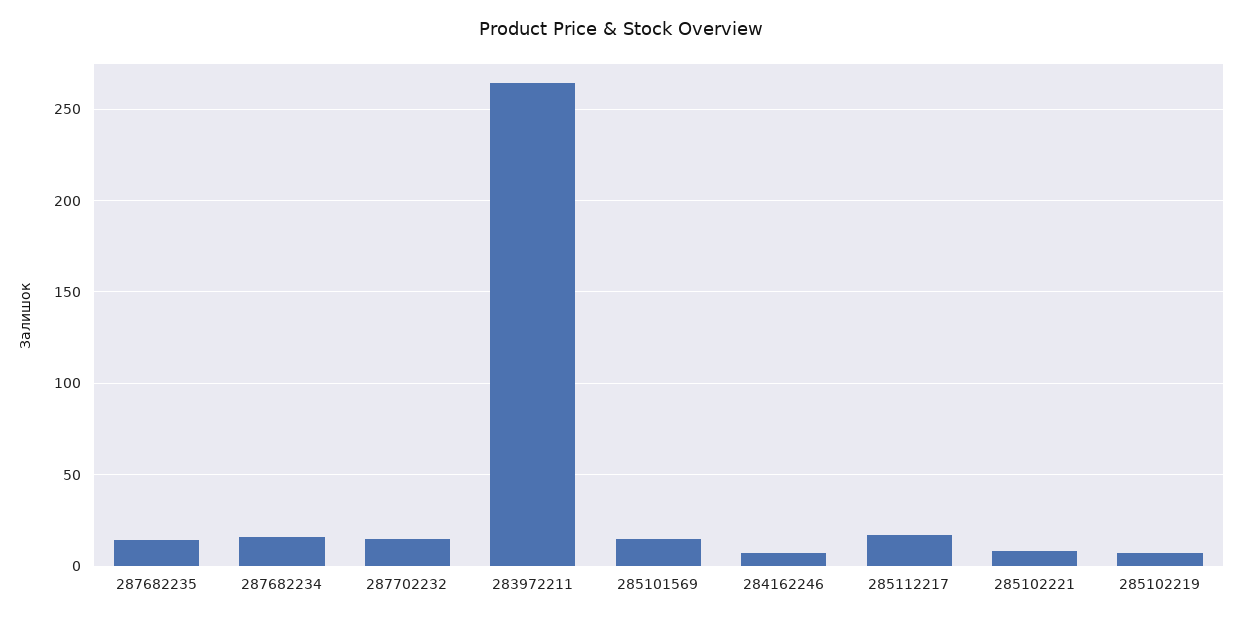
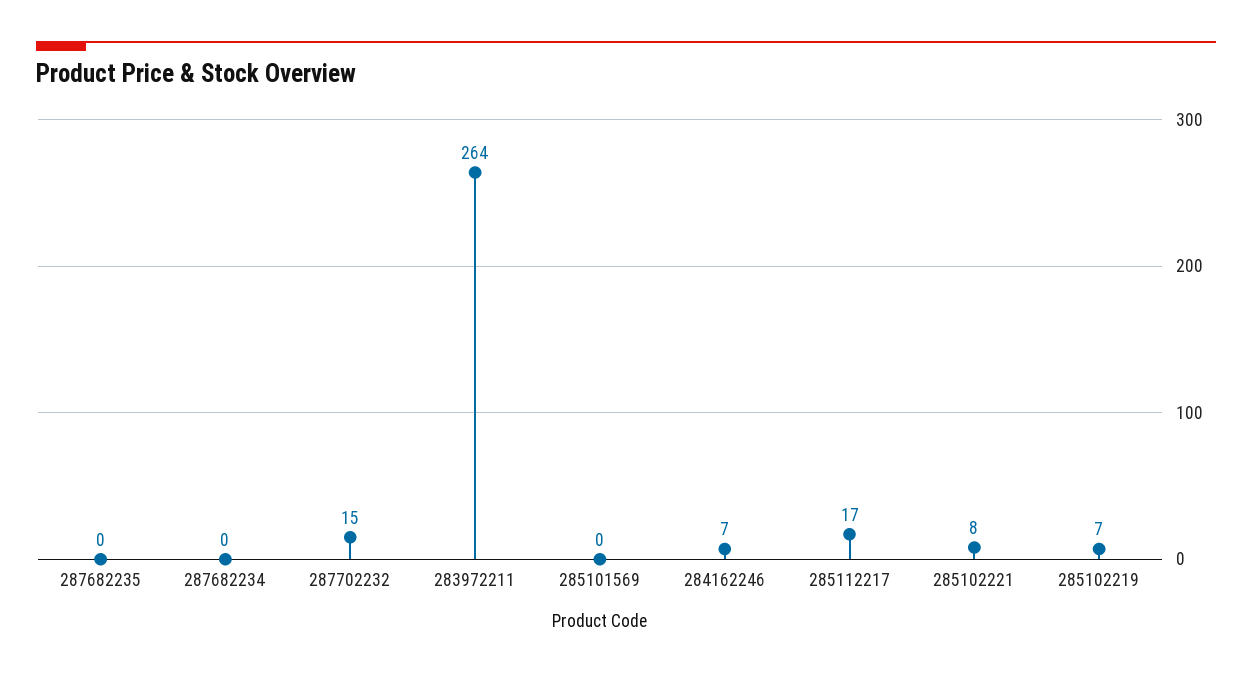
  {
-   "287682235": 15,
+   "287682235": 0,
-   "287682234": 15,
+   "287682234": 0,
    "287702232": 15,
    "283972211": 264,
-   "285101569": 15,
+   "285101569": 0,
    "284162246": 7,
    "285112217": 17,
    "285102221": 8,
    "285102219": 7
  }

